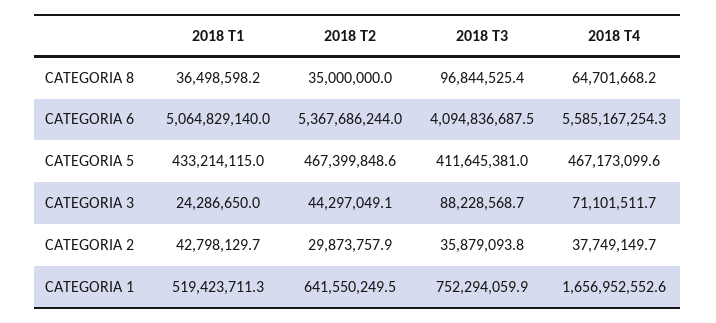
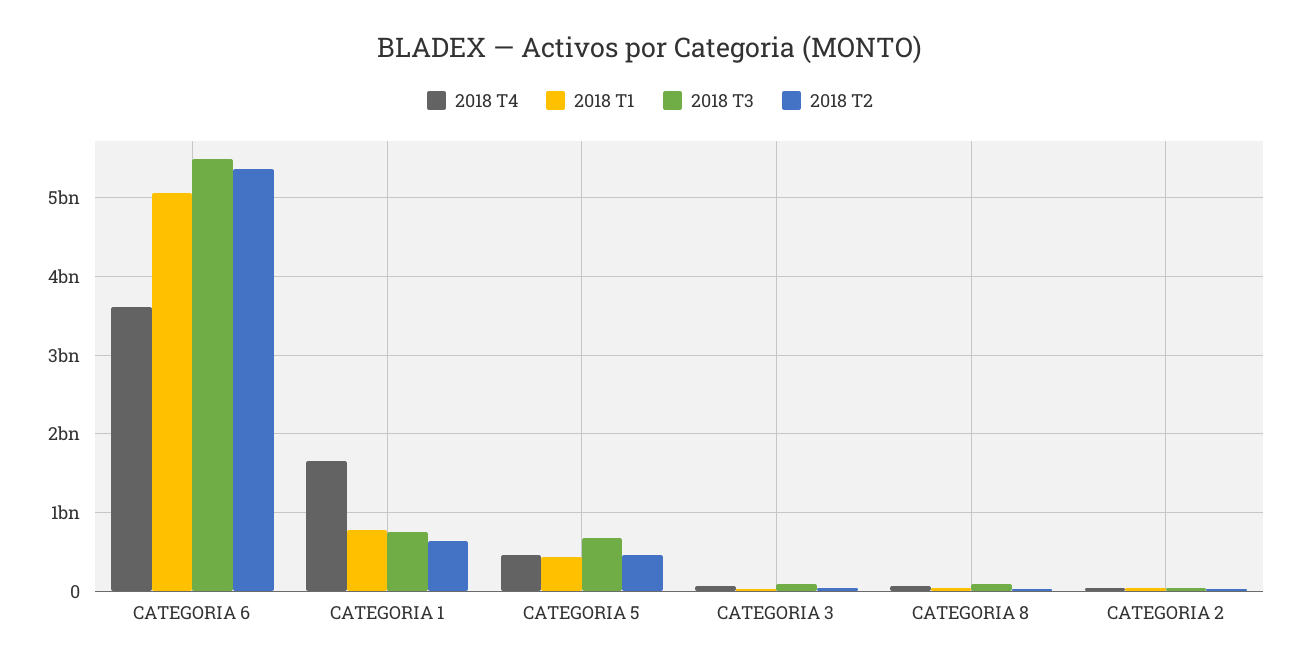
  {
    "2018 T1": {
      "CATEGORIA 8": 36498598.2,
      "CATEGORIA 6": 5064829140,
      "CATEGORIA 5": 433214115,
      "CATEGORIA 3": 24286650,
      "CATEGORIA 2": 42798129.7,
-     "CATEGORIA 1": 519423711.3
+     "CATEGORIA 1": 800000000
    },
    "2018 T2": {
      "CATEGORIA 8": 35000000,
      "CATEGORIA 6": 5367686244,
      "CATEGORIA 5": 467399848.6,
      "CATEGORIA 3": 44297049.1,
      "CATEGORIA 2": 29873757.9,
      "CATEGORIA 1": 641550249.5
    },
    "2018 T3": {
      "CATEGORIA 8": 96844525.4,
-     "CATEGORIA 6": 4094836687.5,
+     "CATEGORIA 6": 5500000000,
-     "CATEGORIA 5": 411645381,
+     "CATEGORIA 5": 700000000,
      "CATEGORIA 3": 88228568.7,
      "CATEGORIA 2": 35879093.8,
      "CATEGORIA 1": 752294059.9
    },
    "2018 T4": {
      "CATEGORIA 8": 64701668.2,
-     "CATEGORIA 6": 5585167254.3,
+     "CATEGORIA 6": 3600000000,
      "CATEGORIA 5": 467173099.6,
      "CATEGORIA 3": 71101511.7,
      "CATEGORIA 2": 37749149.7,
      "CATEGORIA 1": 1656952552.6
    }
  }

